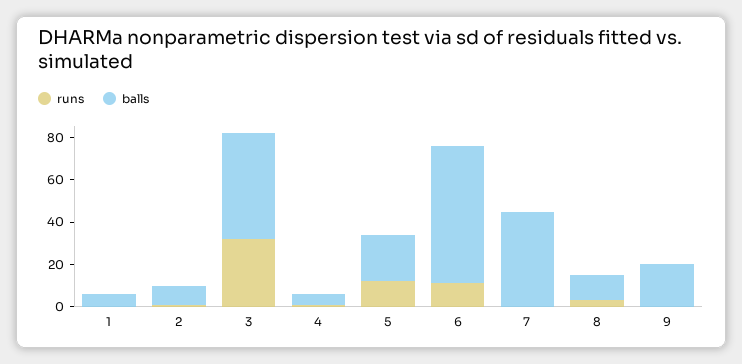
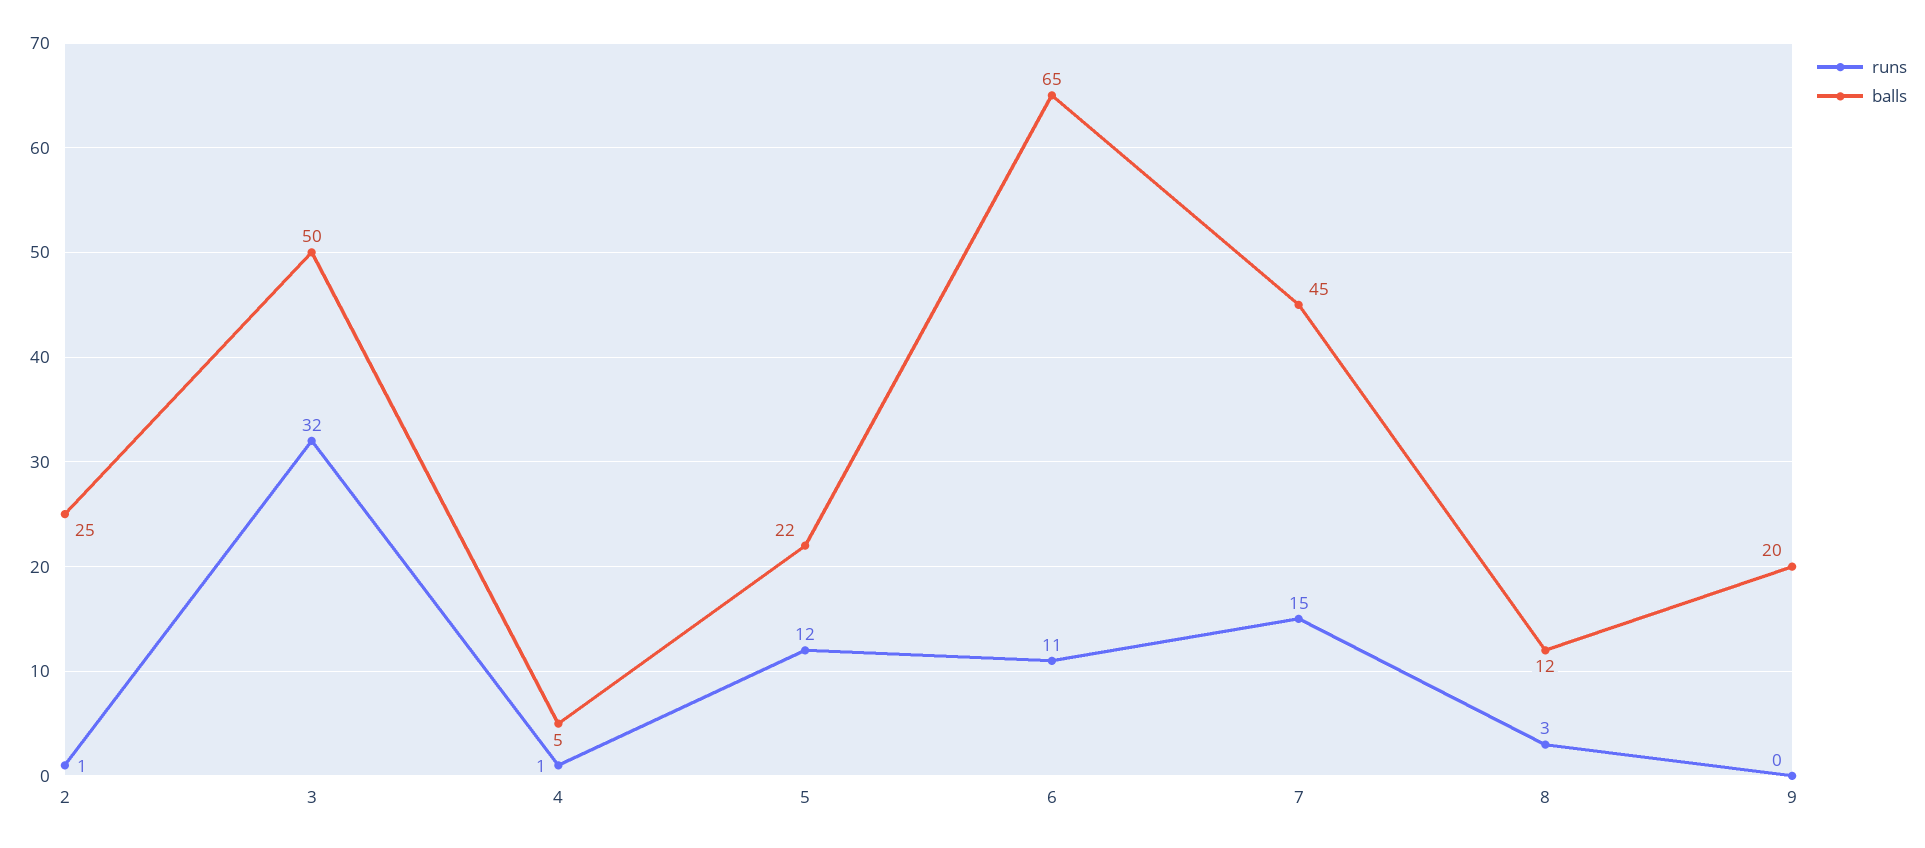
  {
    "runs": {
-     "1": 0,
      "2": 1,
      "3": 32,
      "4": 1,
      "5": 12,
      "6": 11,
-     "7": 0,
+     "7": 15,
      "8": 3,
      "9": 0
    },
    "balls": {
-     "1": 5,
-     "2": 10,
+     "2": 25,
      "3": 50,
      "4": 5,
      "5": 22,
      "6": 65,
      "7": 45,
      "8": 12,
      "9": 20
    }
  }

